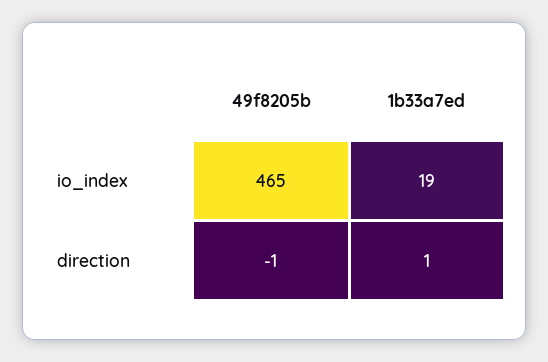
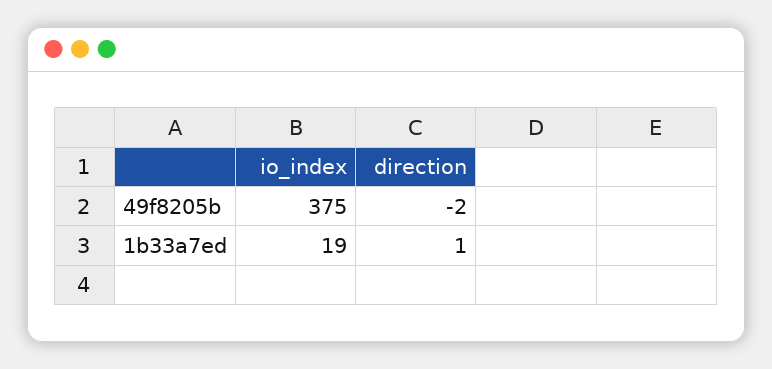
  {
    "49f8205b": {
-     "io_index": 465,
+     "io_index": 375,
-     "direction": -1
+     "direction": -2
    },
    "1b33a7ed": {
      "io_index": 19,
      "direction": 1
    }
  }

